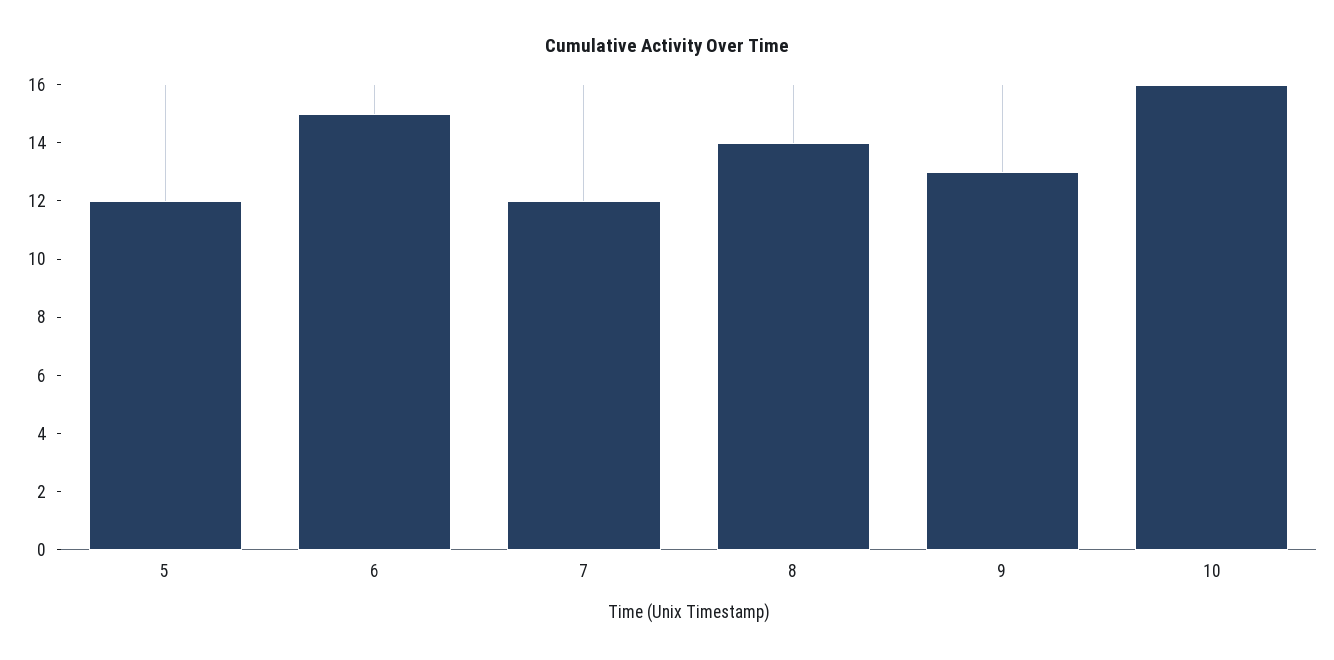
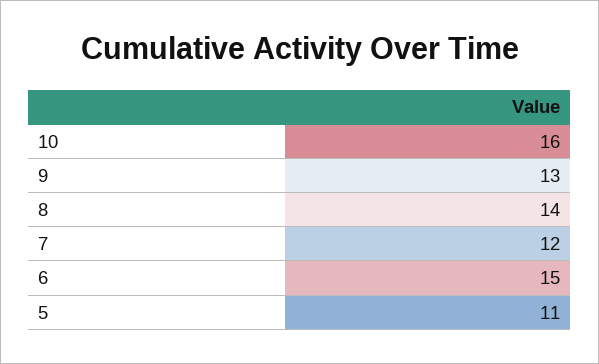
  {
-   "5": 12,
+   "5": 11,
    "6": 15,
    "7": 12,
    "8": 14,
    "9": 13,
    "10": 16
  }

